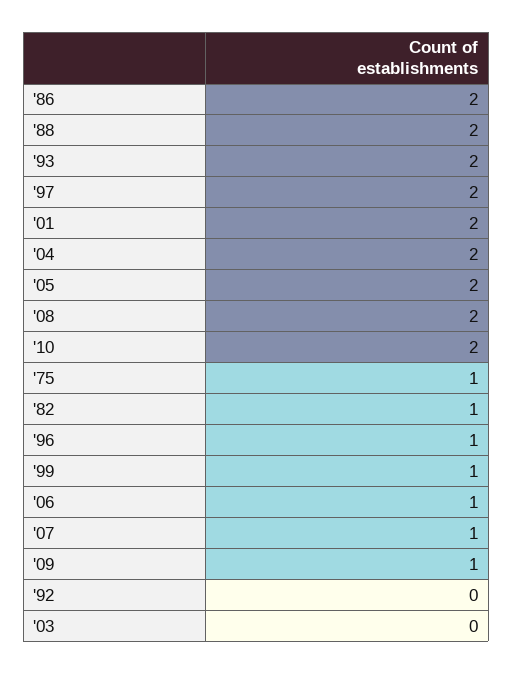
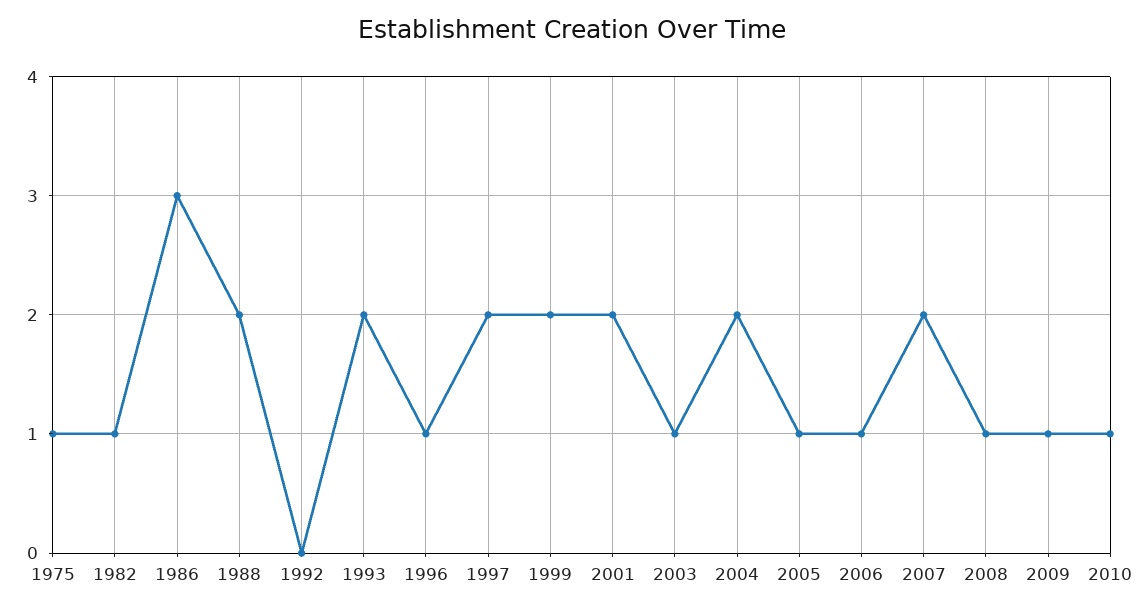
  {
-   "'86": 2,
+   "'86": 3,
    "'88": 2,
    "'93": 2,
    "'97": 2,
    "'01": 2,
    "'04": 2,
-   "'05": 2,
+   "'05": 1,
-   "'08": 2,
+   "'08": 1,
-   "'10": 2,
+   "'10": 1,
    "'75": 1,
    "'82": 1,
    "'96": 1,
-   "'99": 1,
+   "'99": 2,
    "'06": 1,
-   "'07": 1,
+   "'07": 2,
    "'09": 1,
    "'92": 0,
-   "'03": 0
+   "'03": 1
  }

